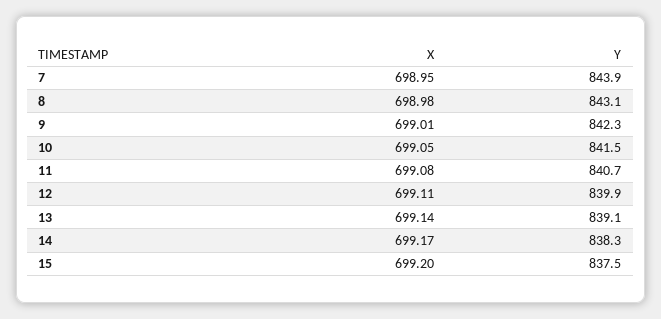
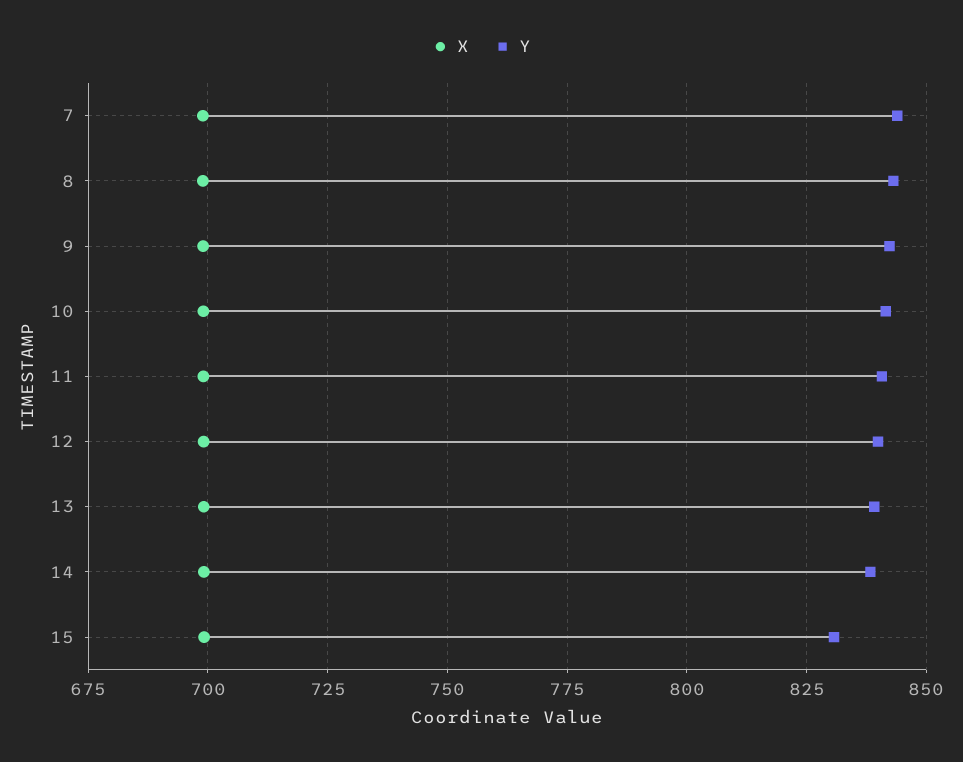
  {
    "X": {
      "7": 698.95,
      "8": 698.98,
      "9": 699.01,
      "10": 699.05,
      "11": 699.08,
      "12": 699.11,
      "13": 699.14,
      "14": 699.17,
      "15": 699.2
    },
    "Y": {
      "7": 843.9,
      "8": 843.1,
      "9": 842.3,
      "10": 841.5,
      "11": 840.7,
      "12": 839.9,
      "13": 839.1,
      "14": 838.3,
-     "15": 837.5
+     "15": 830
    }
  }

